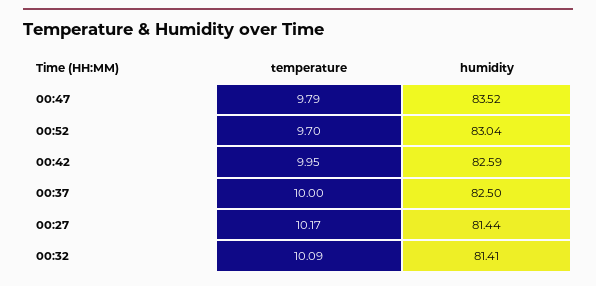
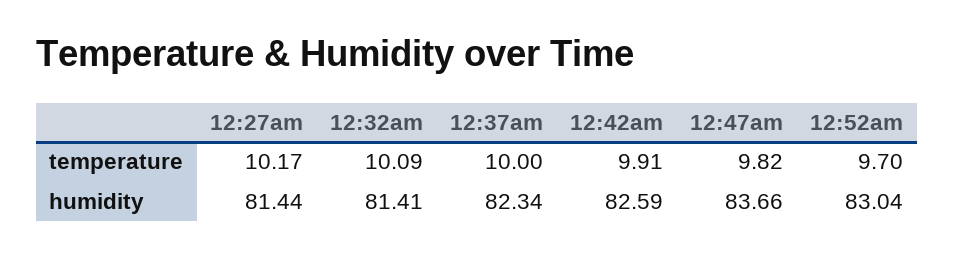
  {
    "temperature": {
-     "00:47": 9.79,
+     "00:47": 9.82,
      "00:52": 9.7,
-     "00:42": 9.95,
+     "00:42": 9.91,
      "00:37": 10,
      "00:27": 10.17,
      "00:32": 10.09
    },
    "humidity": {
-     "00:47": 83.52,
+     "00:47": 83.66,
      "00:52": 83.04,
      "00:42": 82.59,
-     "00:37": 82.5,
+     "00:37": 82.34,
      "00:27": 81.44,
      "00:32": 81.41
    }
  }

